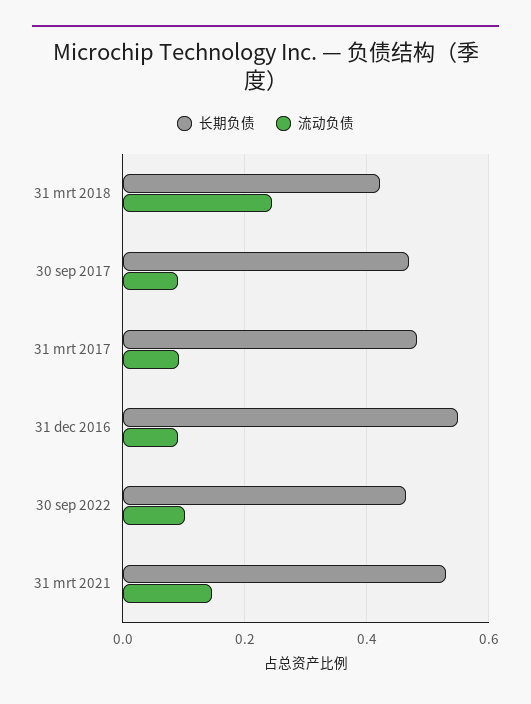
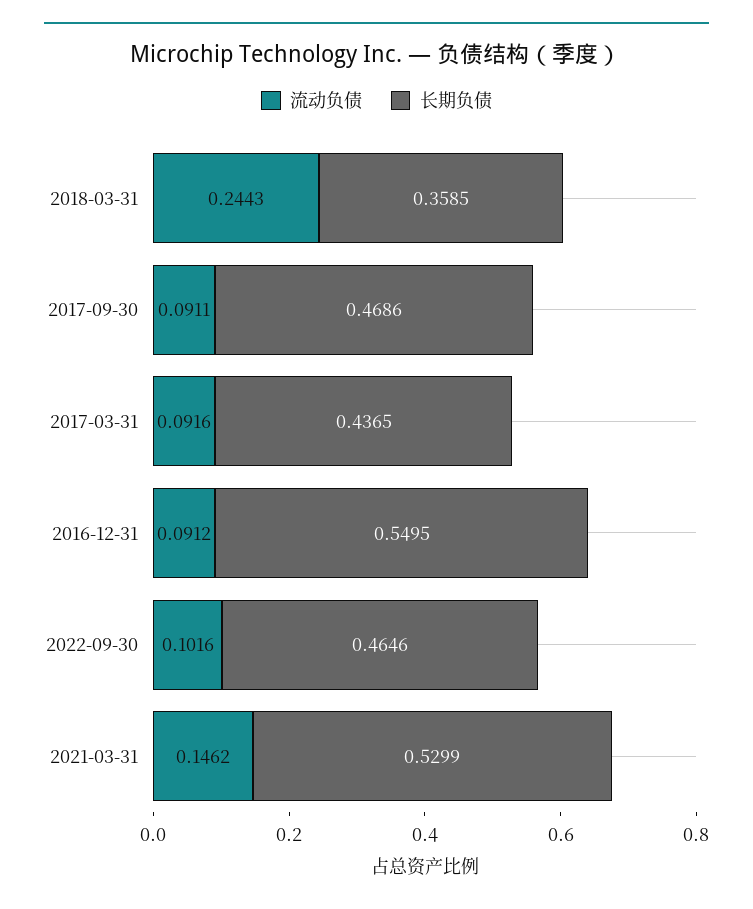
  {
    "长期负债": {
-     "31 mrt 2018": 0.42,
+     "31 mrt 2018": 0.3585,
      "30 sep 2017": 0.4686,
-     "31 mrt 2017": 0.48,
+     "31 mrt 2017": 0.4365,
      "31 dec 2016": 0.5495,
      "30 sep 2022": 0.4646,
      "31 mrt 2021": 0.5299
    },
    "流动负债": {
      "31 mrt 2018": 0.2443,
      "30 sep 2017": 0.0911,
      "31 mrt 2017": 0.0916,
      "31 dec 2016": 0.0912,
      "30 sep 2022": 0.1016,
      "31 mrt 2021": 0.1462
    }
  }

